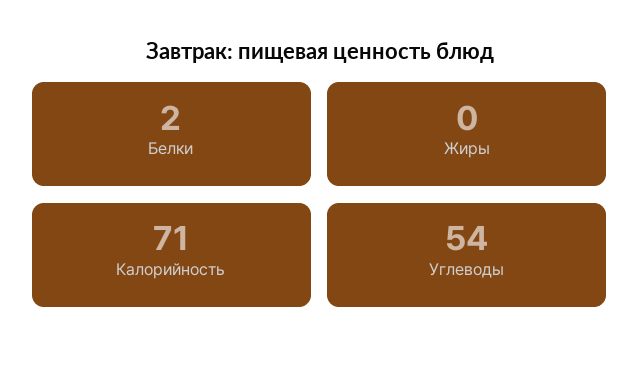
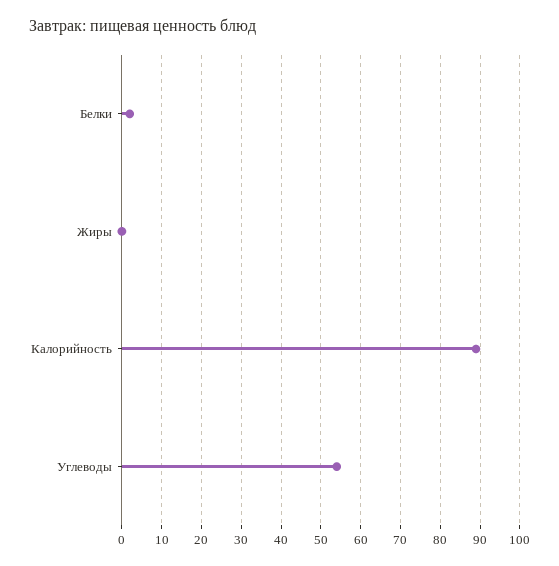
  {
    "Белки": 2,
    "Жиры": 0,
-   "Калорийность": 71,
+   "Калорийность": 90,
    "Углеводы": 54
  }

